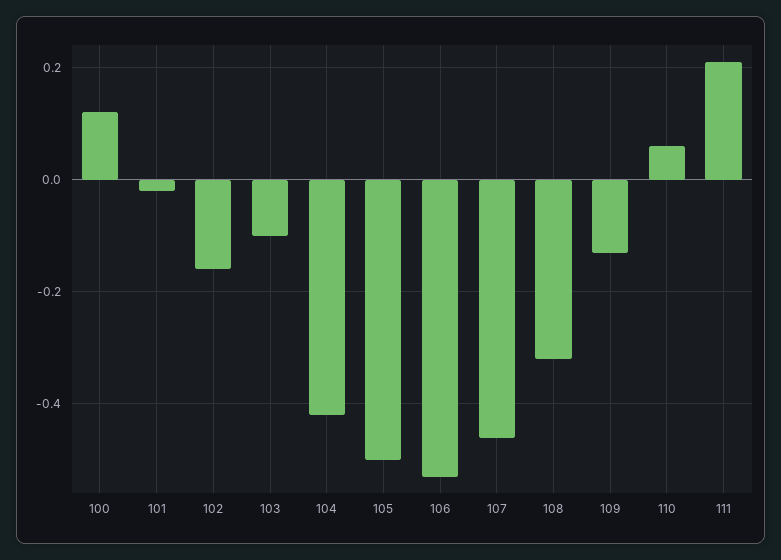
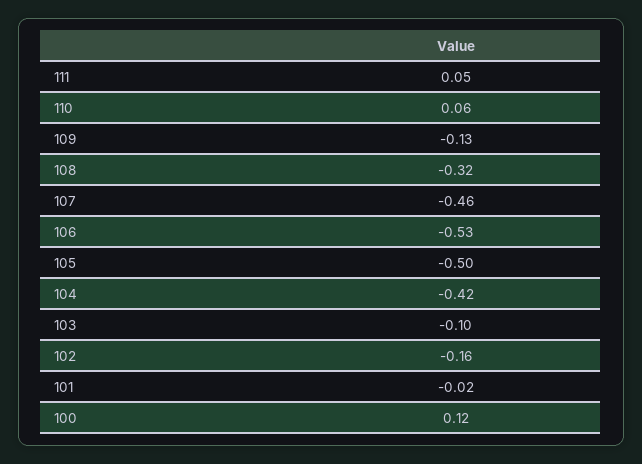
  {
    "100": 0.12,
    "101": -0.02,
    "102": -0.16,
    "103": -0.1,
    "104": -0.42,
    "105": -0.5,
    "106": -0.53,
    "107": -0.46,
    "108": -0.32,
    "109": -0.13,
    "110": 0.06,
-   "111": 0.2
+   "111": 0.05
  }

